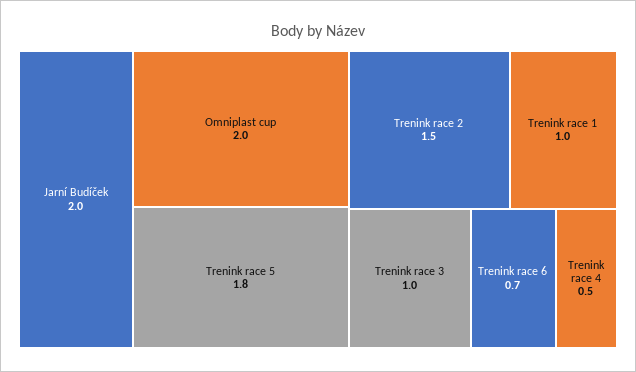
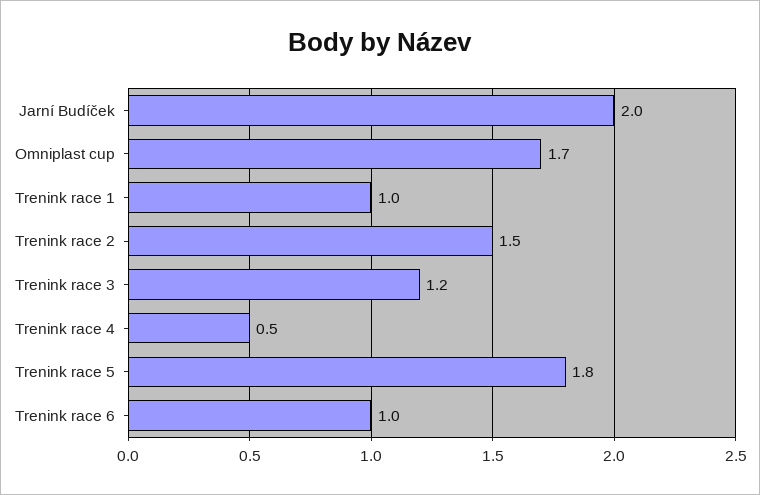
  {
    "Jarní Budíček": 2,
-   "Omniplast cup": 2,
+   "Omniplast cup": 1.7,
    "Trenink race 5": 1.8,
    "Trenink race 2": 1.5,
    "Trenink race 1": 1,
-   "Trenink race 3": 1,
+   "Trenink race 3": 1.2,
-   "Trenink race 6": 0.7,
+   "Trenink race 6": 1,
    "Trenink race 4": 0.5
  }

